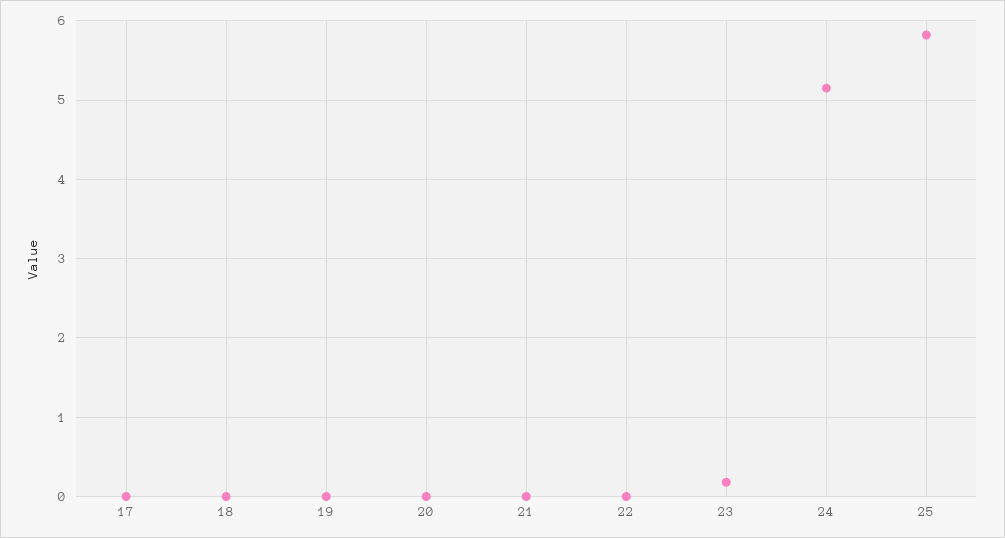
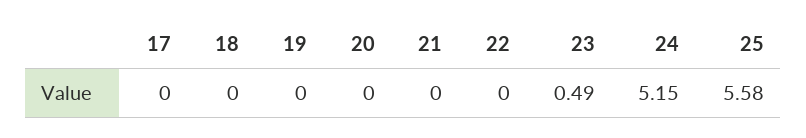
  {
    "17": 0,
    "18": 0,
    "19": 0,
    "20": 0,
    "21": 0,
    "22": 0,
-   "23": 0.2,
+   "23": 0.49,
    "24": 5.15,
-   "25": 5.8
+   "25": 5.58
  }

